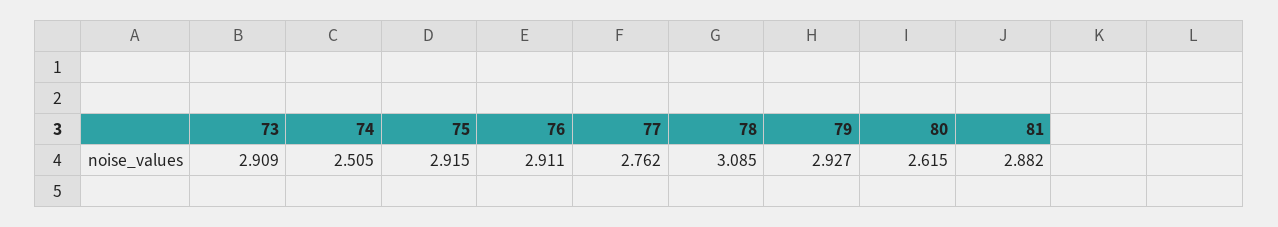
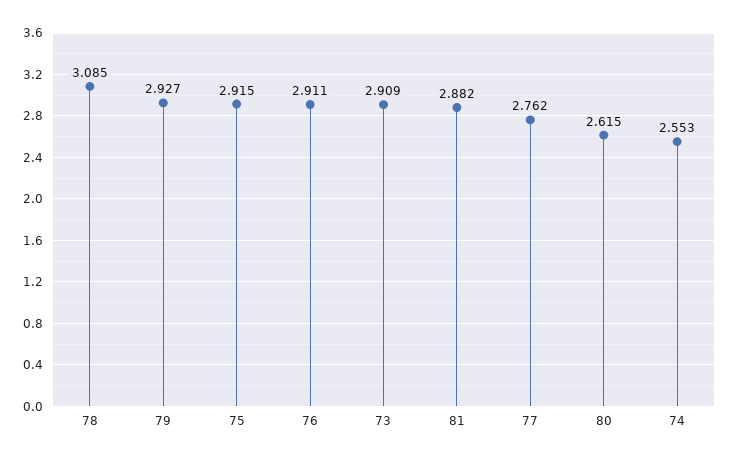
  {
    "73": 2.909,
-   "74": 2.505,
+   "74": 2.553,
    "75": 2.915,
    "76": 2.911,
    "77": 2.762,
    "78": 3.085,
    "79": 2.927,
    "80": 2.615,
    "81": 2.882
  }

